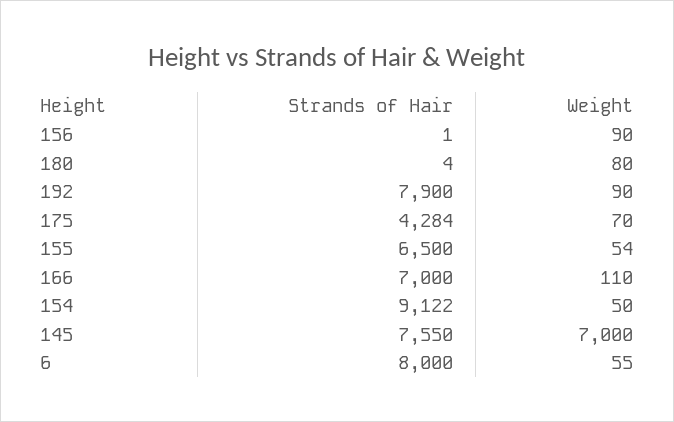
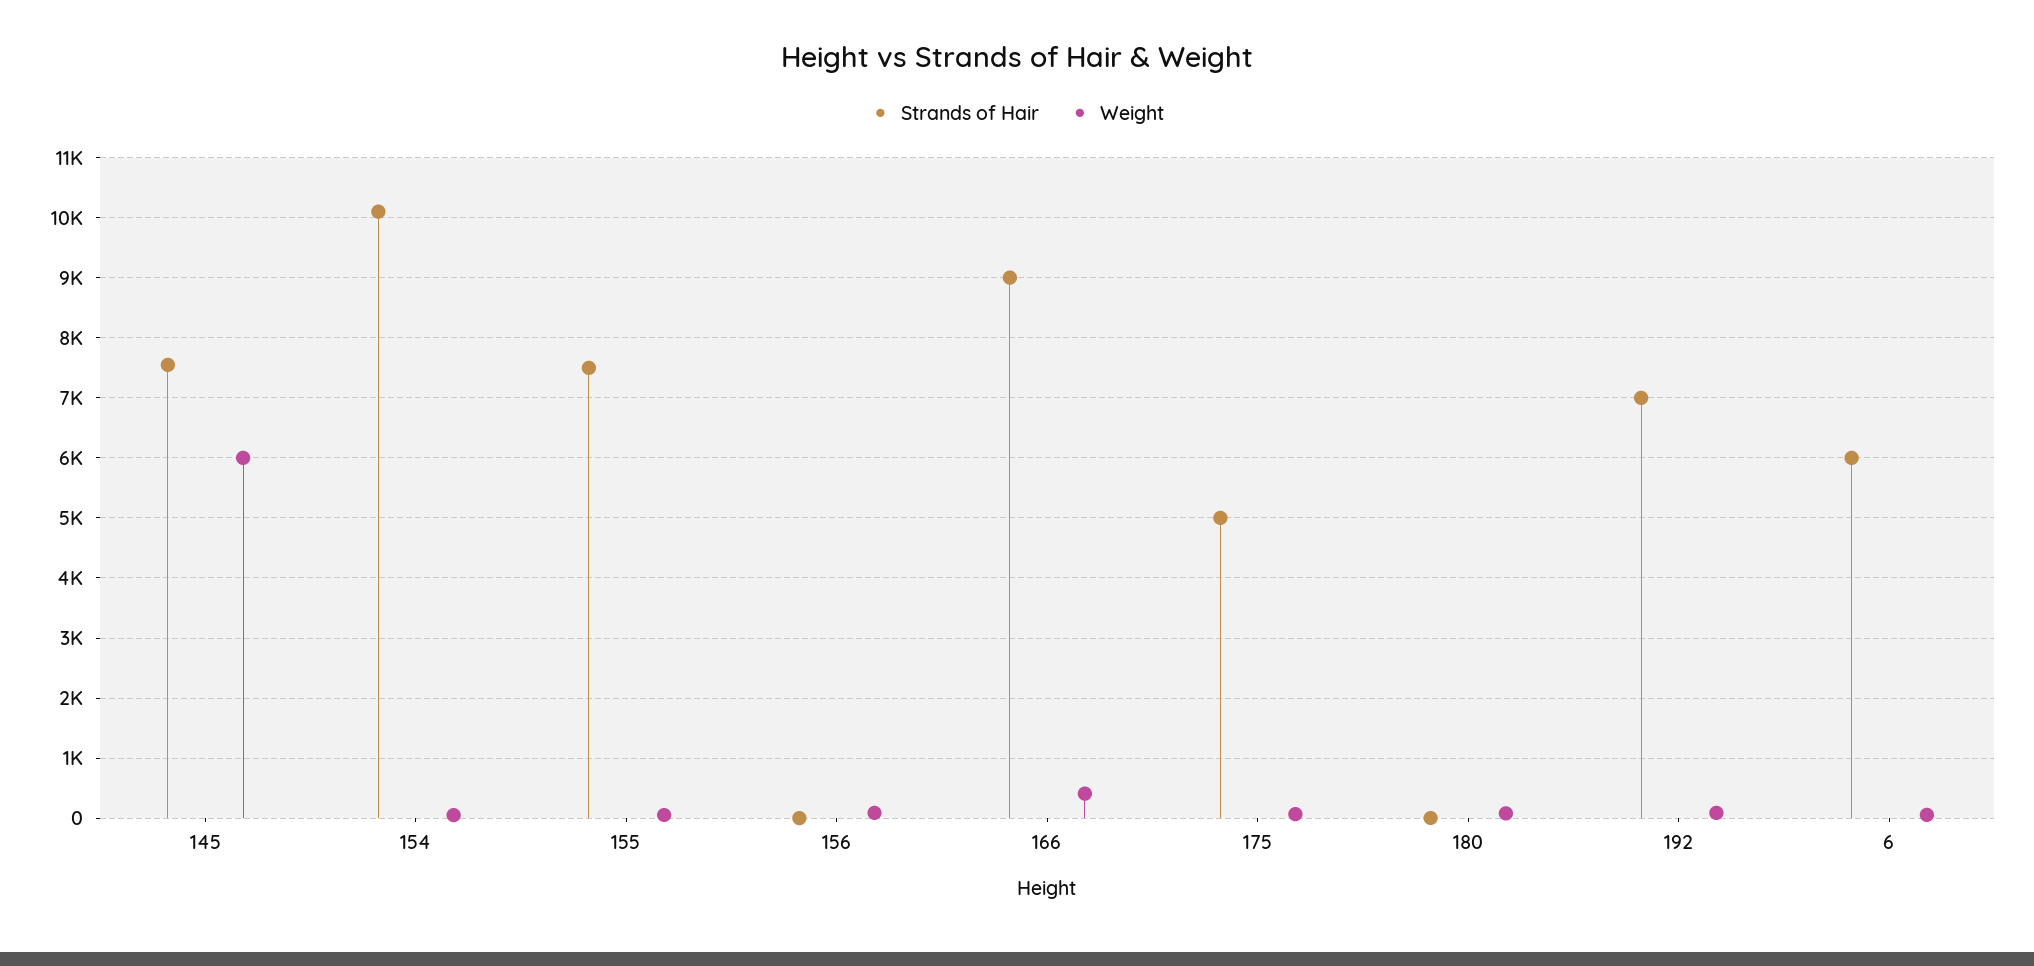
  {
    "Strands of Hair": {
      "156": 1,
      "180": 4,
-     "192": 7900,
+     "192": 7000,
-     "175": 4284,
+     "175": 5000,
-     "155": 6500,
+     "155": 7500,
-     "166": 7000,
+     "166": 9000,
-     "154": 9122,
+     "154": 10100,
      "145": 7550,
-     "6": 8000
+     "6": 6000
    },
    "Weight": {
      "156": 90,
      "180": 80,
      "192": 90,
      "175": 70,
      "155": 54,
-     "166": 110,
+     "166": 400,
      "154": 50,
-     "145": 7000,
+     "145": 6000,
      "6": 55
    }
  }

